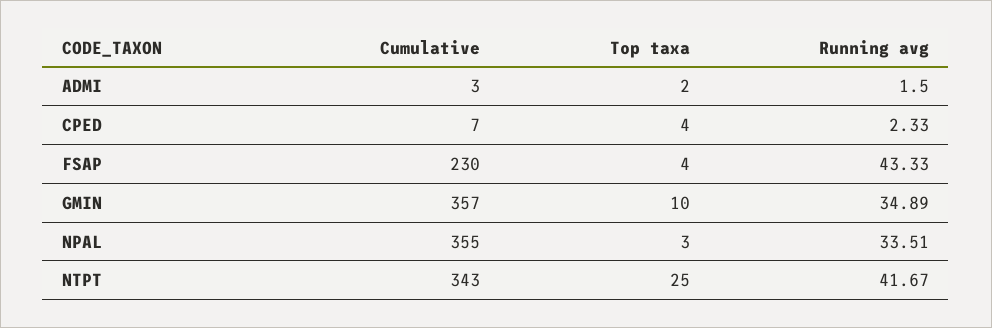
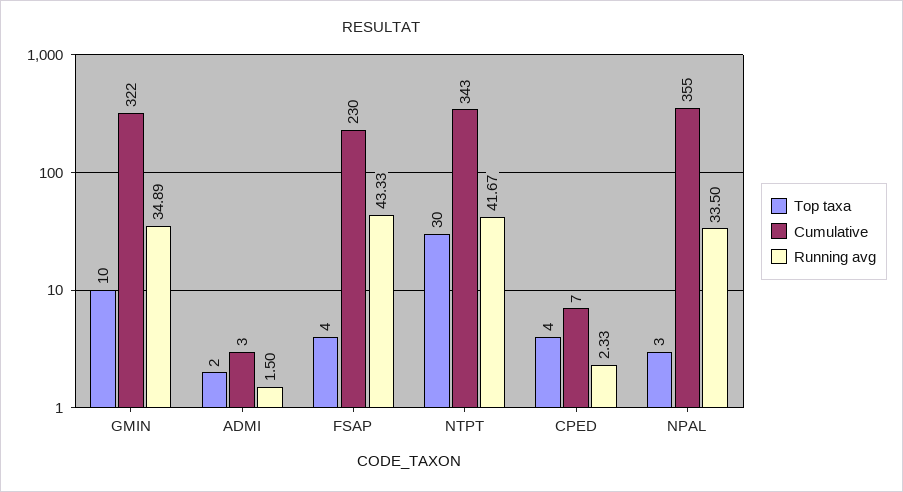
  {
    "Cumulative": {
      "ADMI": 3,
      "CPED": 7,
      "FSAP": 230,
-     "GMIN": 357,
+     "GMIN": 322,
      "NPAL": 355,
      "NTPT": 343
    },
    "Top taxa": {
      "ADMI": 2,
      "CPED": 4,
      "FSAP": 4,
      "GMIN": 10,
      "NPAL": 3,
-     "NTPT": 25
+     "NTPT": 30
    },
    "Running avg": {
      "ADMI": 1.5,
      "CPED": 2.33,
      "FSAP": 43.33,
      "GMIN": 34.89,
-     "NPAL": 33.51,
+     "NPAL": 33.5,
      "NTPT": 41.67
    }
  }

